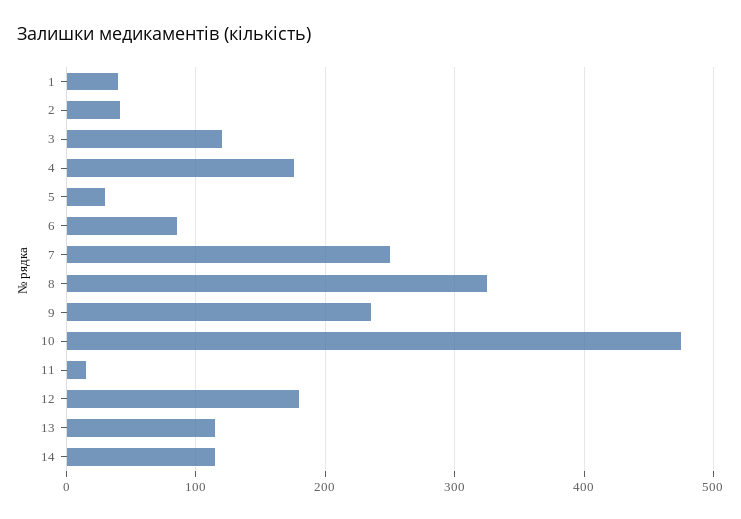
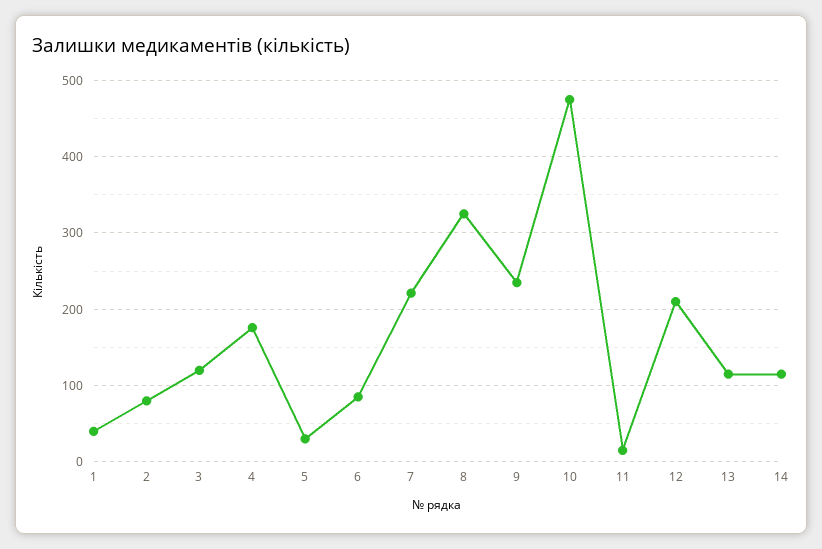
  {
    "1": 40,
-   "2": 40,
+   "2": 80,
    "3": 120,
    "4": 180,
    "5": 30,
    "6": 90,
-   "7": 250,
+   "7": 220,
    "8": 330,
    "9": 240,
    "10": 480,
    "11": 20,
-   "12": 180,
+   "12": 210,
    "13": 120,
    "14": 120
  }

